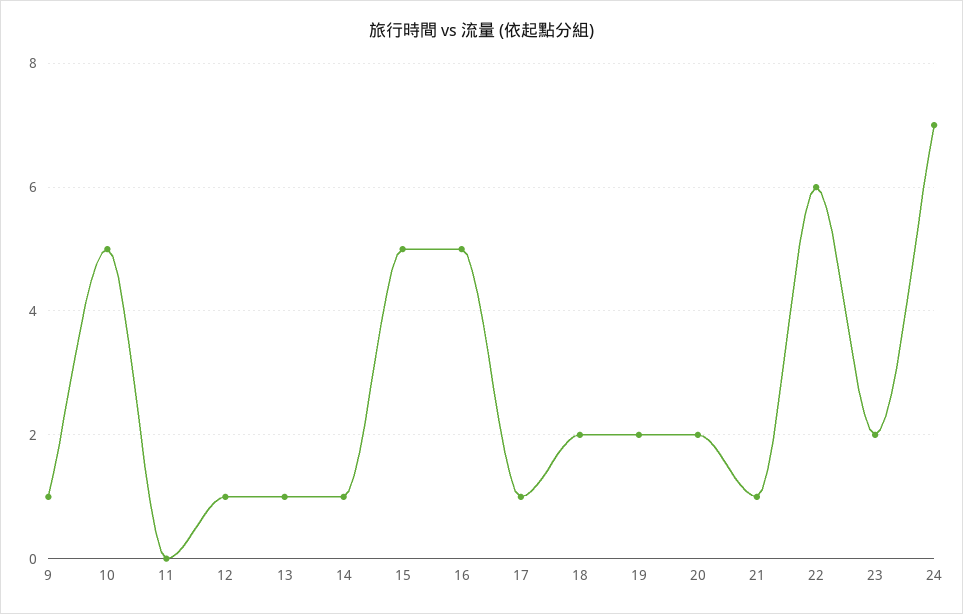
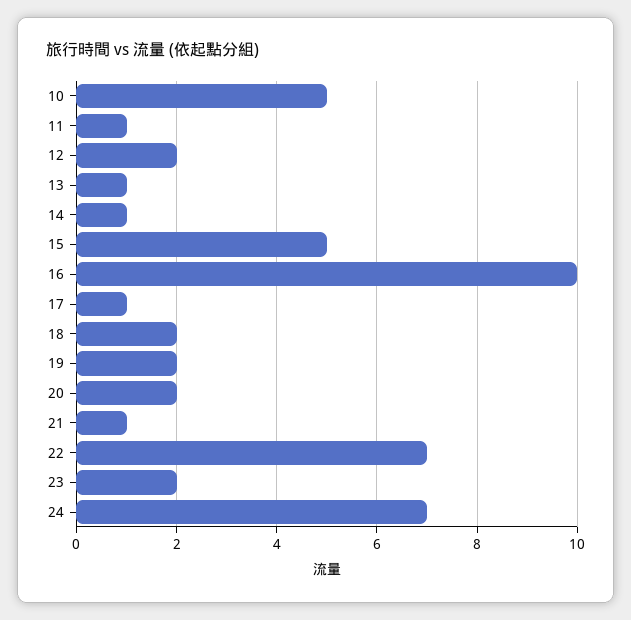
  {
-   "9": 1,
    "10": 5,
-   "11": 0,
+   "11": 1,
-   "12": 1,
+   "12": 2,
    "13": 1,
    "14": 1,
    "15": 5,
-   "16": 5,
+   "16": 10,
    "17": 1,
    "18": 2,
    "19": 2,
    "20": 2,
    "21": 1,
-   "22": 6,
+   "22": 7,
    "23": 2,
    "24": 7
  }

